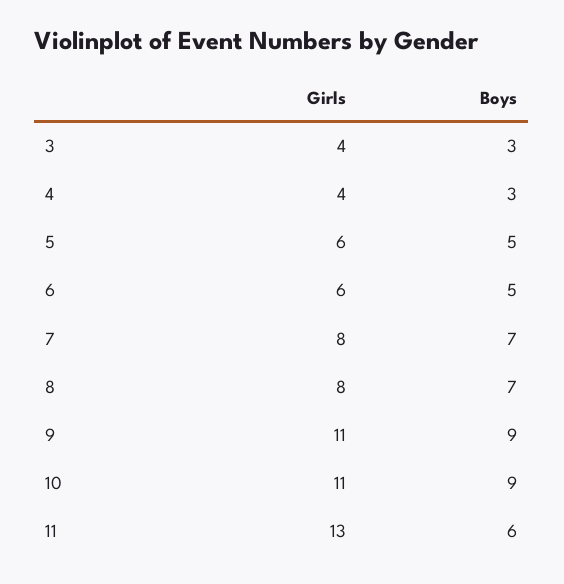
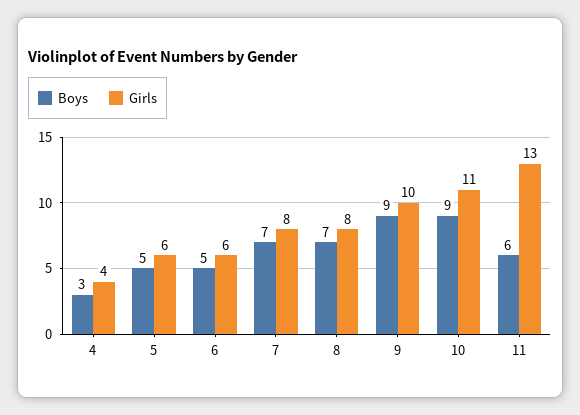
  {
    "Girls": {
-     "3": 4,
      "4": 4,
      "5": 6,
      "6": 6,
      "7": 8,
      "8": 8,
-     "9": 11,
+     "9": 10,
      "10": 11,
      "11": 13
    },
    "Boys": {
-     "3": 3,
      "4": 3,
      "5": 5,
      "6": 5,
      "7": 7,
      "8": 7,
      "9": 9,
      "10": 9,
      "11": 6
    }
  }

